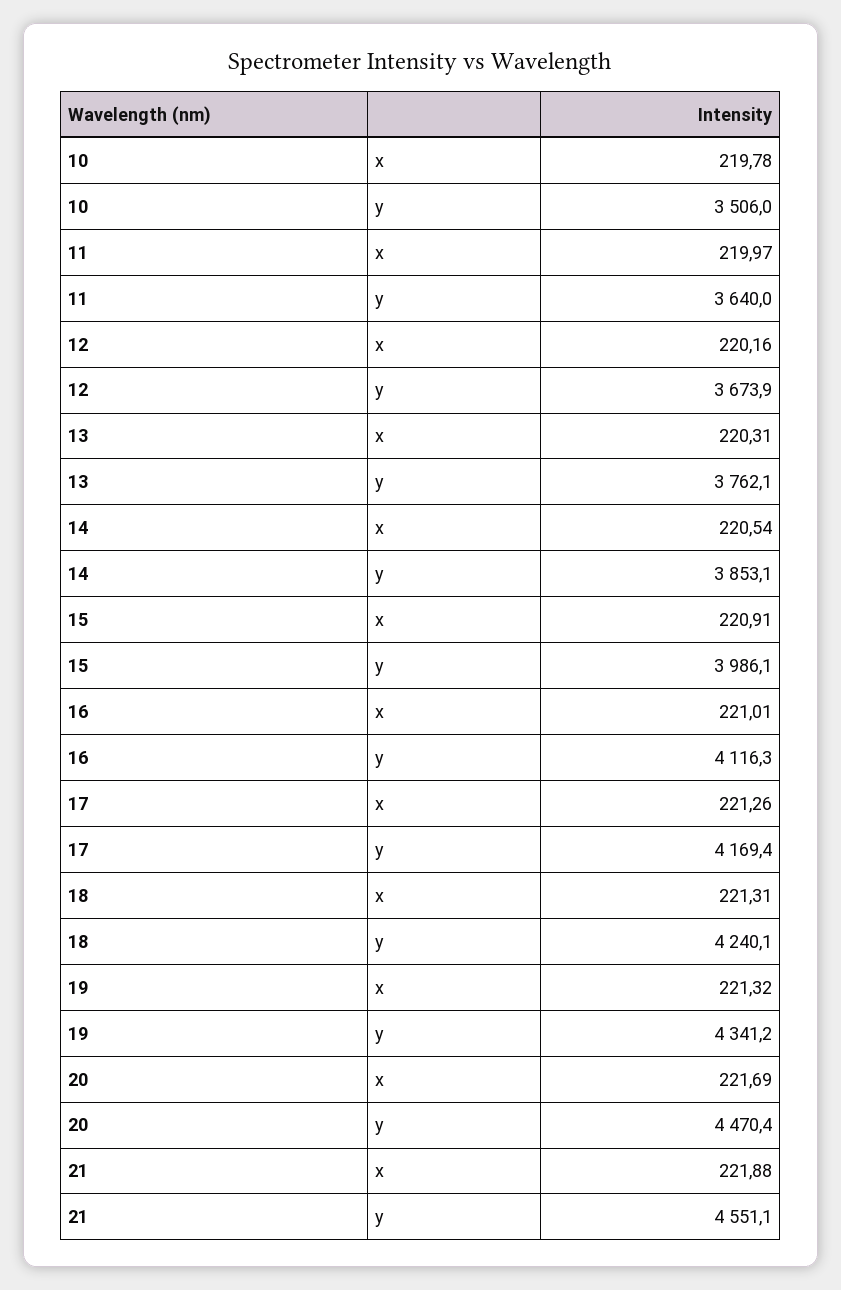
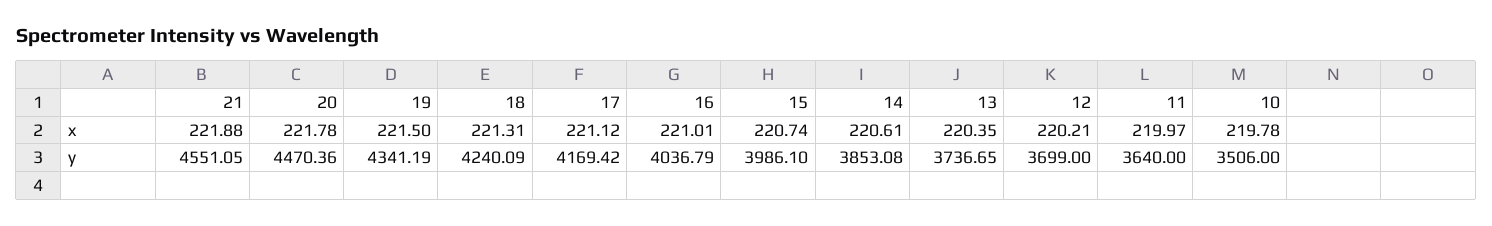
  {
    "10": {
      "x": 219.78,
      "y": 3506
    },
    "11": {
      "x": 219.97,
      "y": 3640
    },
    "12": {
-     "x": 220.16,
+     "x": 220.21,
-     "y": 3673.9
+     "y": 3699
    },
    "13": {
-     "x": 220.31,
+     "x": 220.35,
-     "y": 3762.1
+     "y": 3736.65
    },
    "14": {
-     "x": 220.54,
+     "x": 220.61,
      "y": 3853.08
    },
    "15": {
-     "x": 220.91,
+     "x": 220.74,
      "y": 3986.1
    },
    "16": {
      "x": 221.01,
-     "y": 4116.3
+     "y": 4036.79
    },
    "17": {
-     "x": 221.26,
+     "x": 221.12,
      "y": 4169.42
    },
    "18": {
      "x": 221.31,
      "y": 4240.09
    },
    "19": {
-     "x": 221.32,
+     "x": 221.5,
      "y": 4341.19
    },
    "20": {
-     "x": 221.69,
+     "x": 221.78,
      "y": 4470.36
    },
    "21": {
      "x": 221.88,
      "y": 4551.05
    }
  }

